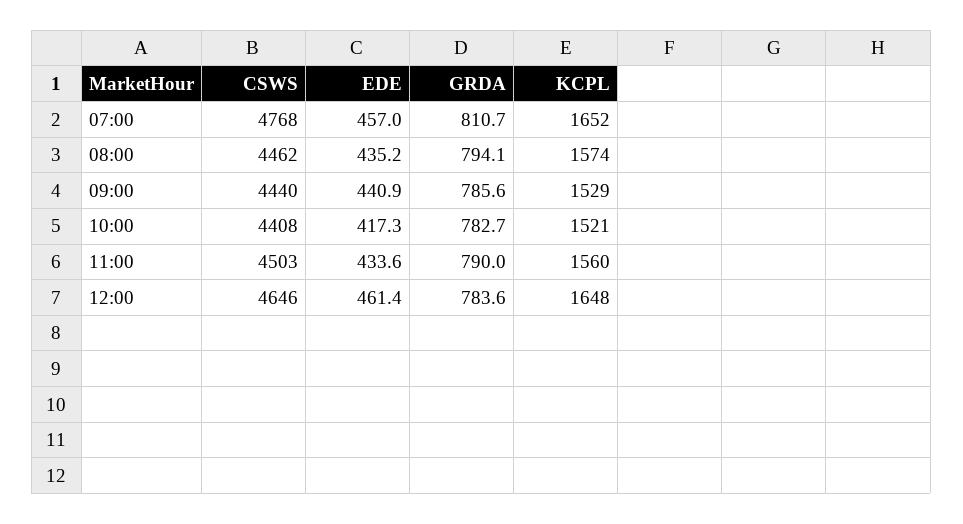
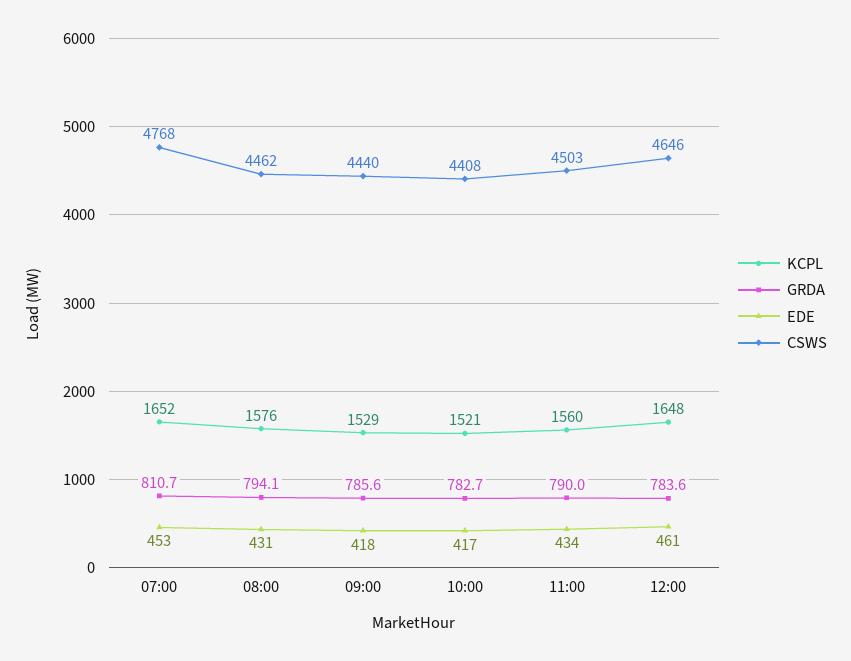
  {
    "CSWS": {
      "07:00": 4768,
      "08:00": 4462,
      "09:00": 4440,
      "10:00": 4408,
      "11:00": 4503,
      "12:00": 4646
    },
    "EDE": {
-     "07:00": 457,
+     "07:00": 453,
-     "08:00": 435.2,
+     "08:00": 431,
-     "09:00": 440.9,
+     "09:00": 418,
      "10:00": 417.3,
      "11:00": 433.6,
      "12:00": 461.4
    },
    "GRDA": {
      "07:00": 810.7,
      "08:00": 794.1,
      "09:00": 785.6,
      "10:00": 782.7,
      "11:00": 790,
      "12:00": 783.6
    },
    "KCPL": {
      "07:00": 1652,
-     "08:00": 1574,
+     "08:00": 1576,
      "09:00": 1529,
      "10:00": 1521,
      "11:00": 1560,
      "12:00": 1648
    }
  }

